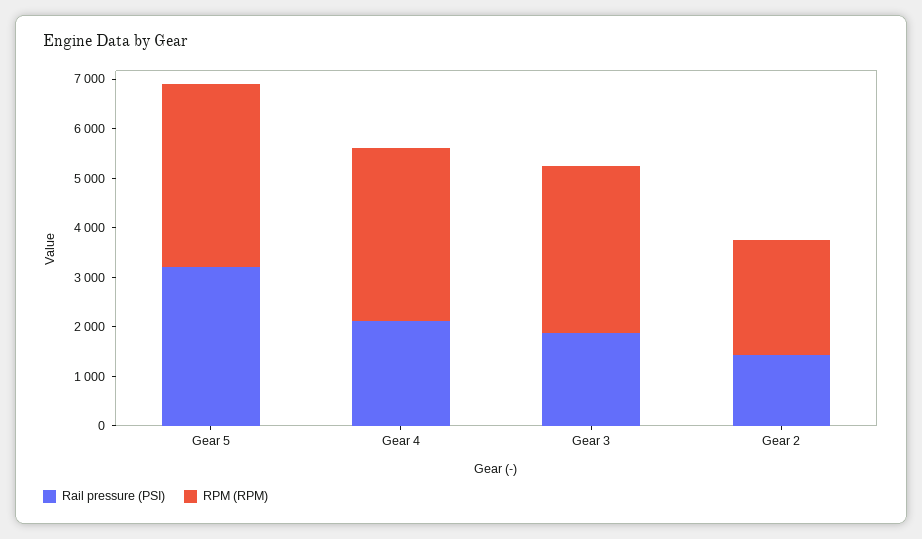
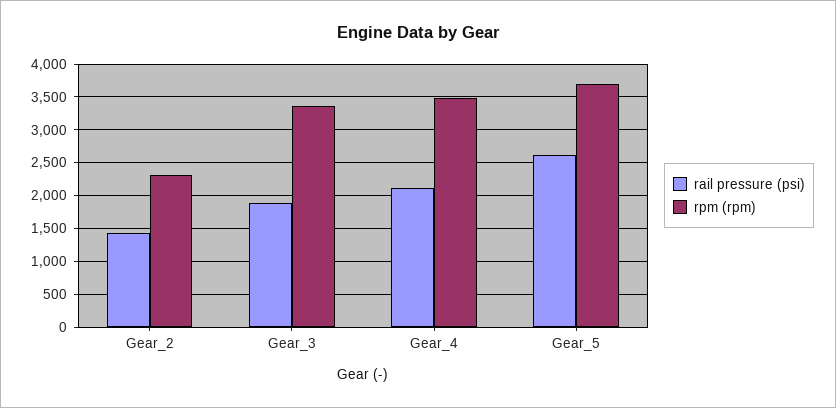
  {
    "Rail pressure (PSI)": {
-     "Gear 5": 3200,
+     "Gear 5": 2600,
      "Gear 4": 2100,
      "Gear 3": 1900,
      "Gear 2": 1400
    },
    "RPM (RPM)": {
      "Gear 5": 3700,
      "Gear 4": 3500,
      "Gear 3": 3400,
      "Gear 2": 2300
    }
  }

